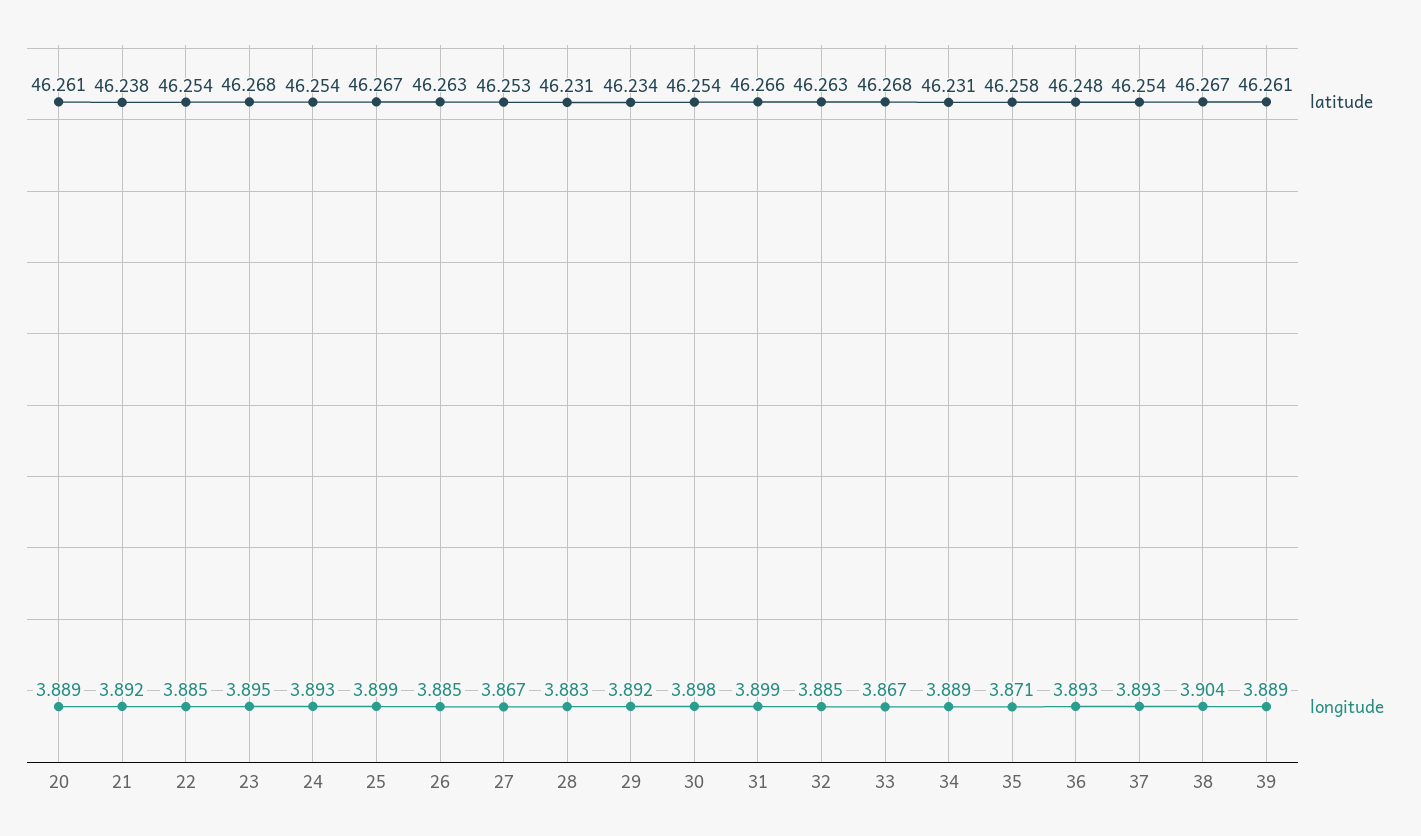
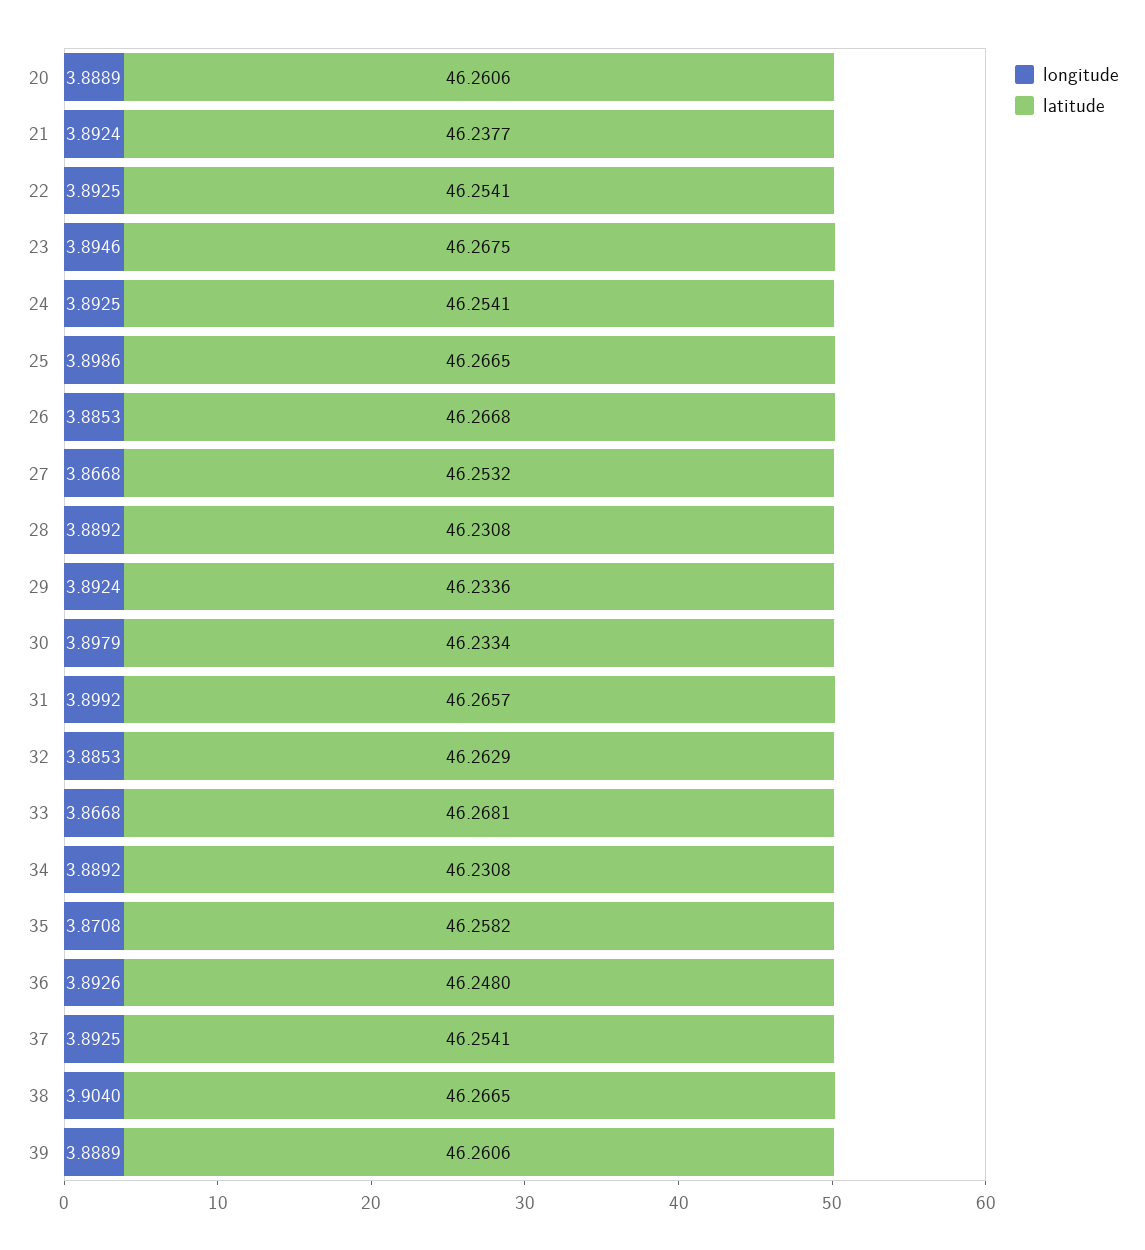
  {
    "latitude": {
      "20": 46.2606,
      "21": 46.2377,
      "22": 46.2541,
      "23": 46.2675,
      "24": 46.2541,
      "25": 46.2665,
-     "26": 46.263,
+     "26": 46.2668,
      "27": 46.2532,
      "28": 46.2308,
      "29": 46.2336,
-     "30": 46.254,
+     "30": 46.2334,
      "31": 46.2657,
      "32": 46.2629,
      "33": 46.2681,
      "34": 46.2308,
      "35": 46.2582,
      "36": 46.248,
      "37": 46.2541,
      "38": 46.2665,
      "39": 46.2606
    },
    "longitude": {
      "20": 3.8889,
      "21": 3.8924,
-     "22": 3.885,
+     "22": 3.8925,
      "23": 3.8946,
      "24": 3.8925,
      "25": 3.8986,
      "26": 3.8853,
      "27": 3.8668,
-     "28": 3.883,
+     "28": 3.8892,
      "29": 3.8924,
      "30": 3.8979,
      "31": 3.8992,
      "32": 3.8853,
      "33": 3.8668,
      "34": 3.8892,
      "35": 3.8708,
      "36": 3.8926,
      "37": 3.8925,
      "38": 3.904,
      "39": 3.8889
    }
  }

